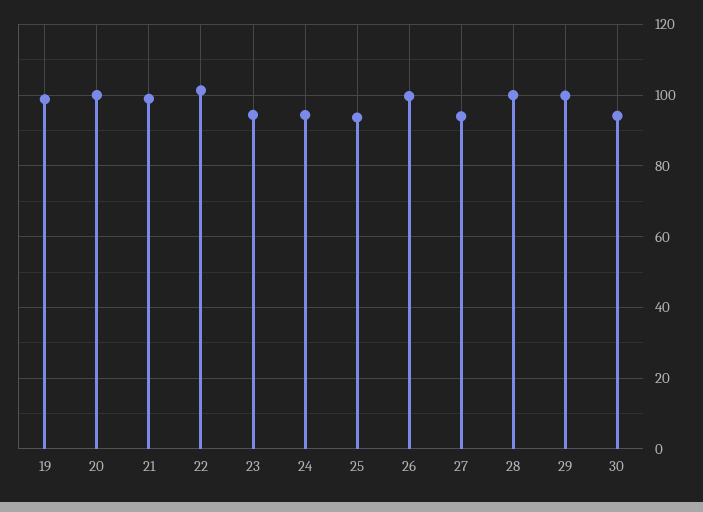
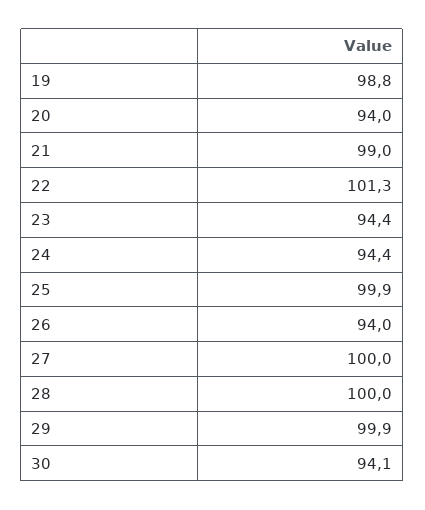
  {
    "19": 98.8,
-   "20": 100,
+   "20": 94,
    "21": 99,
    "22": 101.3,
    "23": 94.4,
    "24": 94.4,
-   "25": 94,
+   "25": 99.9,
-   "26": 100,
+   "26": 94,
-   "27": 94,
+   "27": 100,
    "28": 100,
    "29": 99.9,
    "30": 94.1
  }

